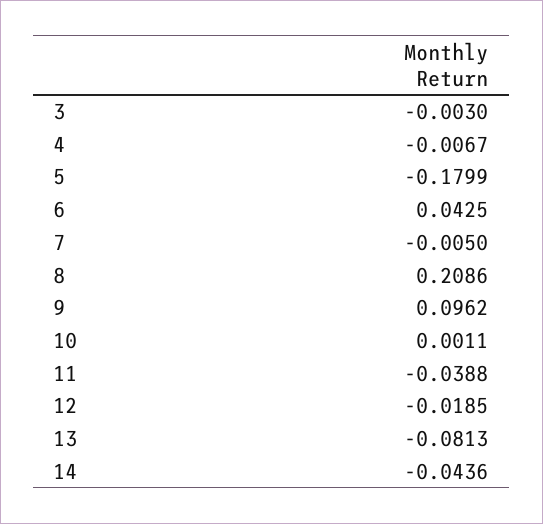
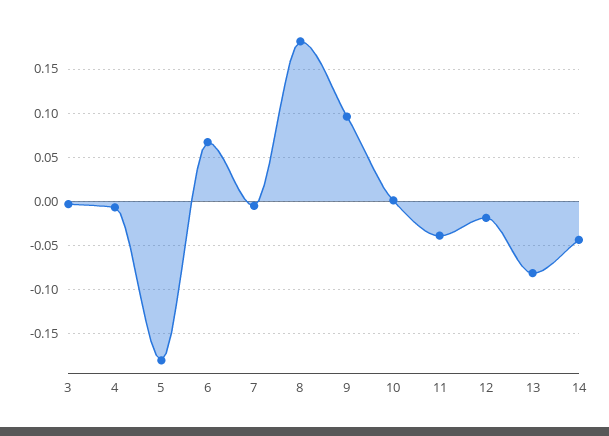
  {
    "3": -0.003,
    "4": -0.0067,
    "5": -0.1799,
-   "6": 0.0425,
+   "6": 0.07,
    "7": -0.005,
-   "8": 0.2086,
+   "8": 0.18,
    "9": 0.0962,
    "10": 0.0011,
    "11": -0.0388,
    "12": -0.0185,
    "13": -0.0813,
    "14": -0.0436
  }

